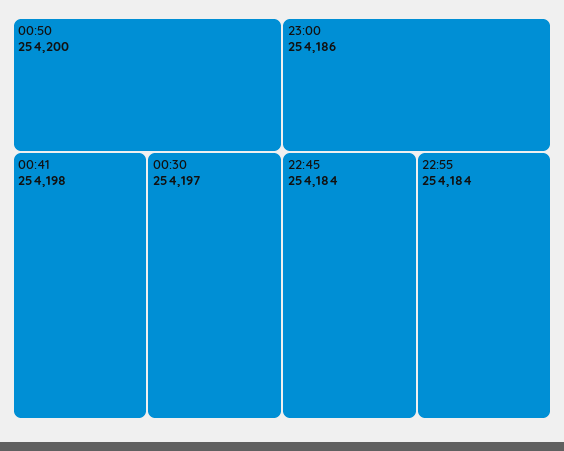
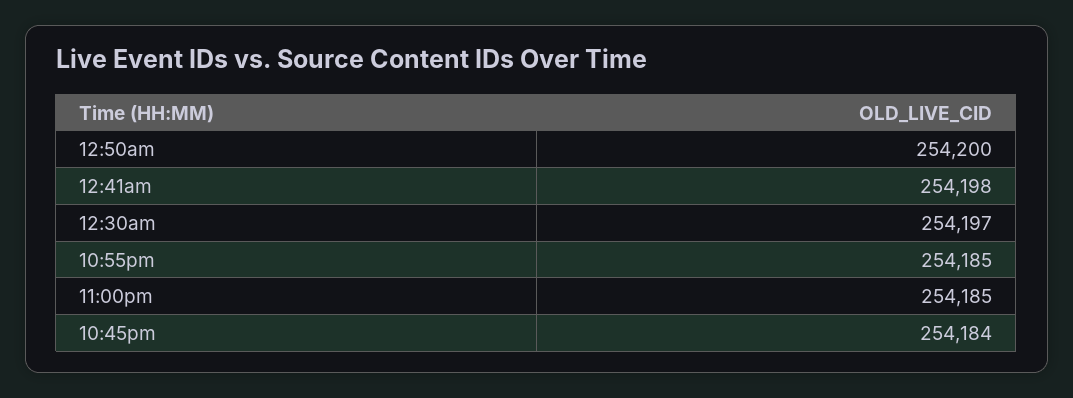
  {
    "00:50": 254200,
    "00:41": 254198,
    "00:30": 254197,
-   "23:00": 254186,
+   "23:00": 254185,
    "22:45": 254184,
-   "22:55": 254184
+   "22:55": 254185
  }

